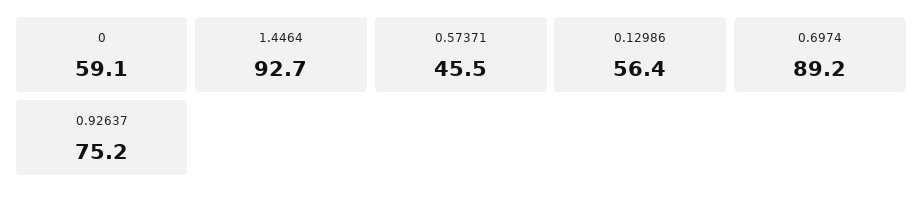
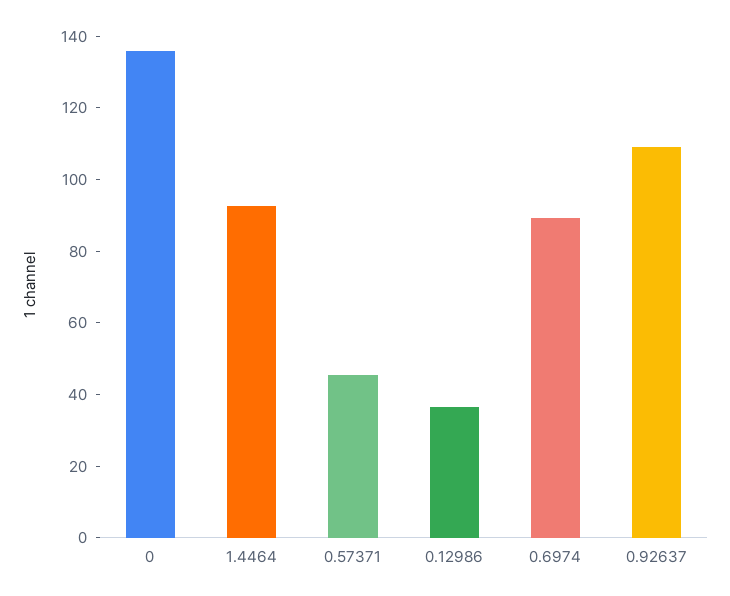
  {
-   "0": 59.1,
+   "0": 135,
    "1.4464": 92.7,
    "0.57371": 45.5,
-   "0.12986": 56.4,
+   "0.12986": 35,
    "0.6974": 89.2,
-   "0.92637": 75.2
+   "0.92637": 110
  }

